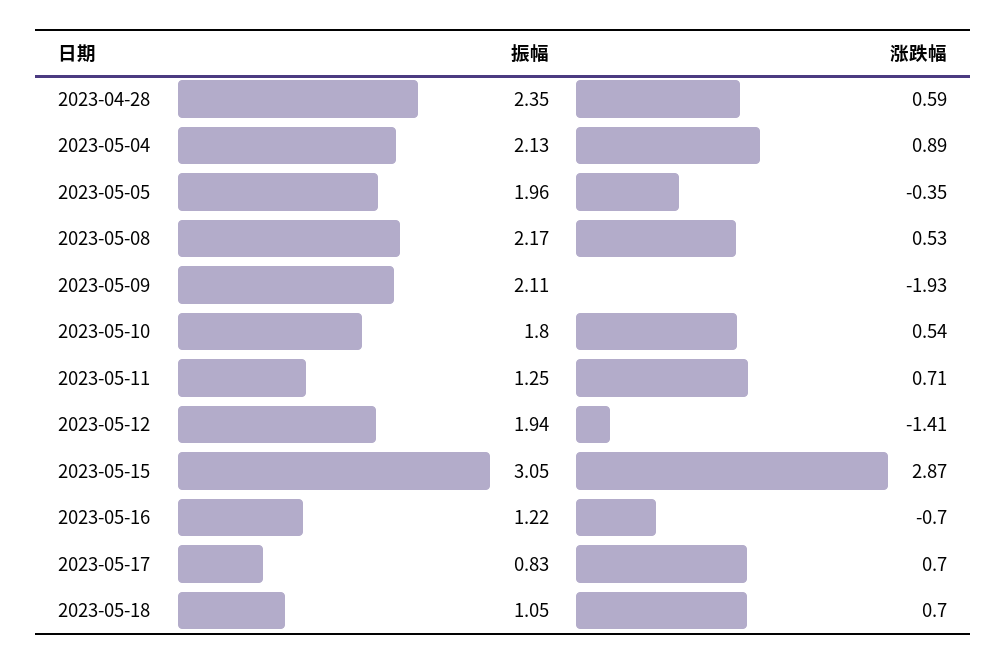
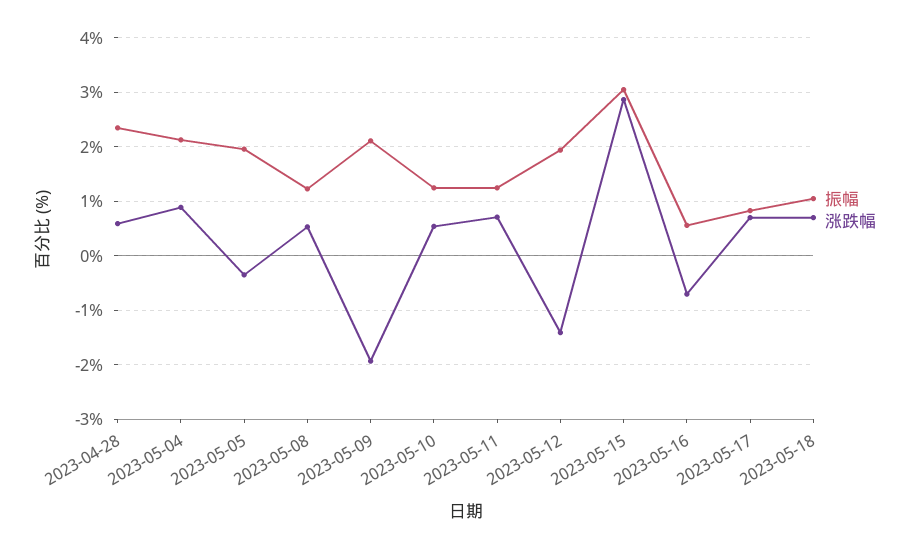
  {
    "振幅": {
      "2023-04-28": 2.35,
      "2023-05-04": 2.13,
      "2023-05-05": 1.96,
-     "2023-05-08": 2.17,
+     "2023-05-08": 1.2,
      "2023-05-09": 2.11,
-     "2023-05-10": 1.8,
+     "2023-05-10": 1.2,
      "2023-05-11": 1.25,
      "2023-05-12": 1.94,
      "2023-05-15": 3.05,
-     "2023-05-16": 1.22,
+     "2023-05-16": 0.6,
      "2023-05-17": 0.83,
      "2023-05-18": 1.05
    },
    "涨跌幅": {
      "2023-04-28": 0.59,
      "2023-05-04": 0.89,
      "2023-05-05": -0.35,
      "2023-05-08": 0.53,
      "2023-05-09": -1.93,
      "2023-05-10": 0.54,
      "2023-05-11": 0.71,
      "2023-05-12": -1.41,
      "2023-05-15": 2.87,
      "2023-05-16": -0.7,
      "2023-05-17": 0.7,
      "2023-05-18": 0.7
    }
  }

